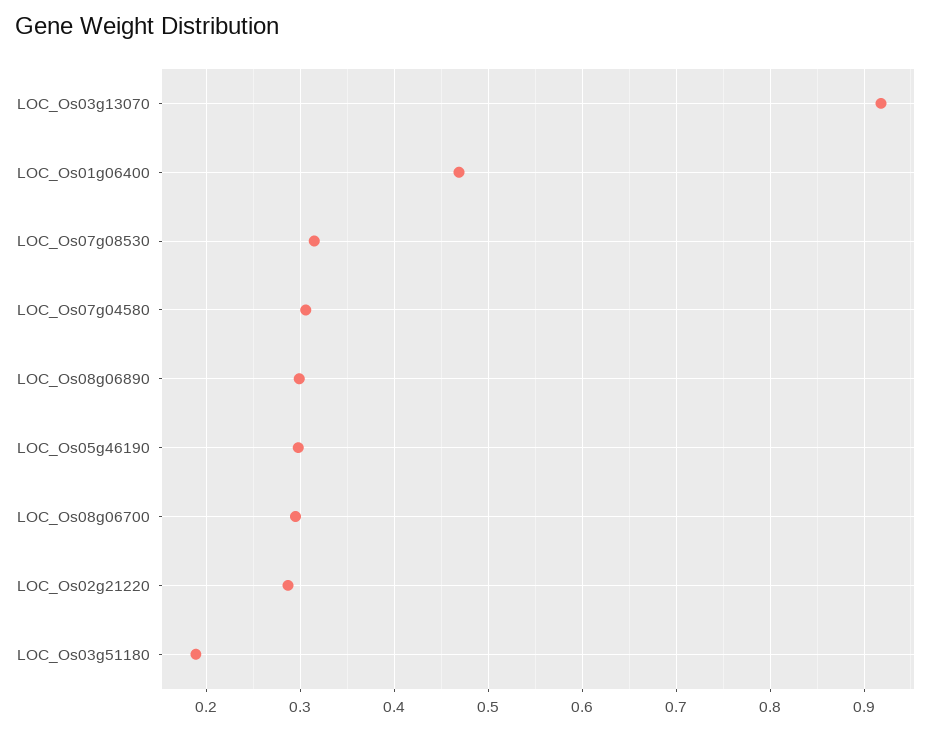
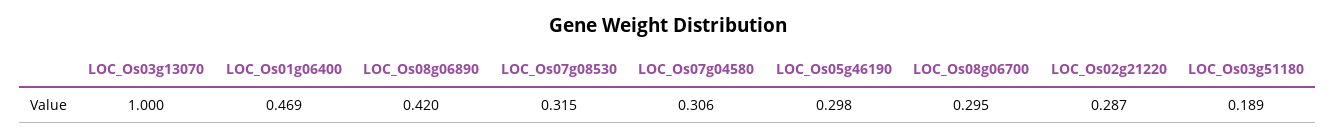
  {
-   "LOC_Os03g13070": 0.92,
+   "LOC_Os03g13070": 1,
    "LOC_Os01g06400": 0.469,
    "LOC_Os07g08530": 0.315,
    "LOC_Os07g04580": 0.306,
-   "LOC_Os08g06890": 0.3,
+   "LOC_Os08g06890": 0.42,
    "LOC_Os05g46190": 0.298,
    "LOC_Os08g06700": 0.295,
    "LOC_Os02g21220": 0.287,
    "LOC_Os03g51180": 0.189
  }

